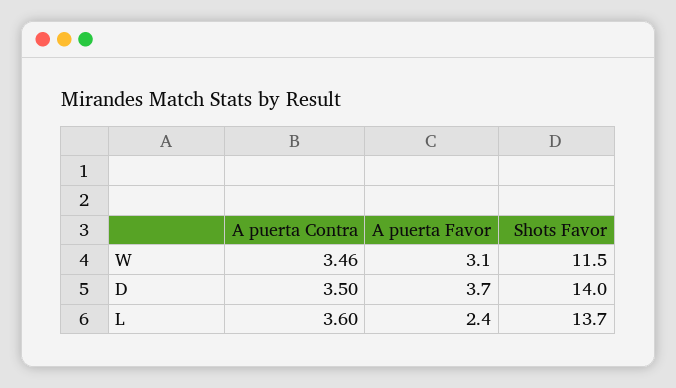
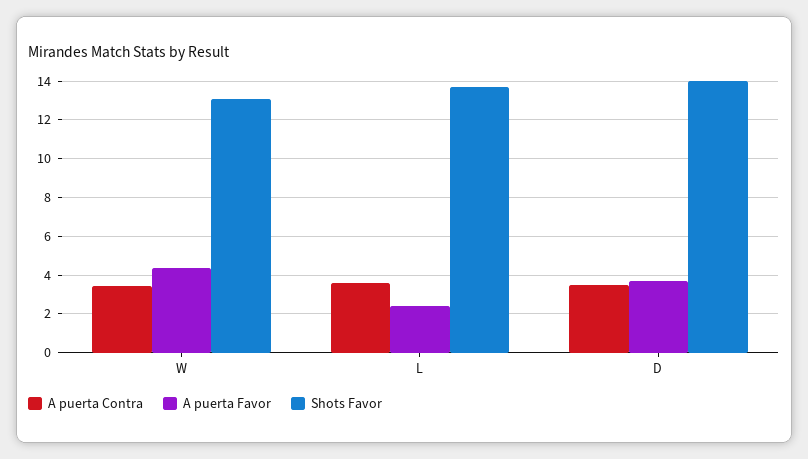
  {
    "A puerta Contra": {
      "W": 3.46,
      "D": 3.5,
      "L": 3.6
    },
    "A puerta Favor": {
-     "W": 3.1,
+     "W": 4.5,
      "D": 3.7,
      "L": 2.4
    },
    "Shots Favor": {
-     "W": 11.5,
+     "W": 13,
      "D": 14,
      "L": 13.7
    }
  }

